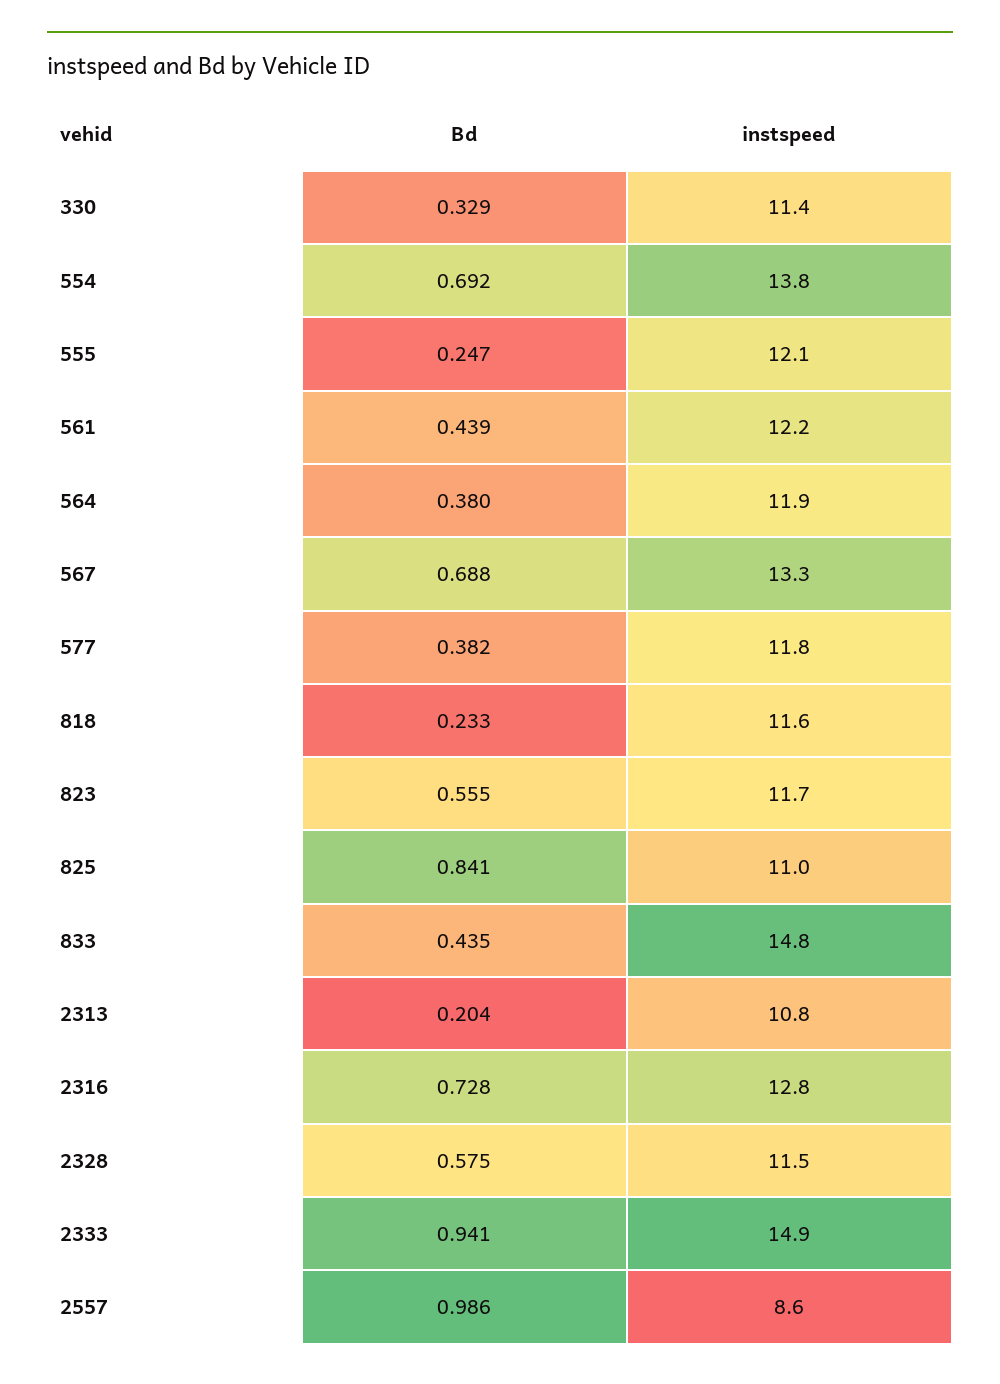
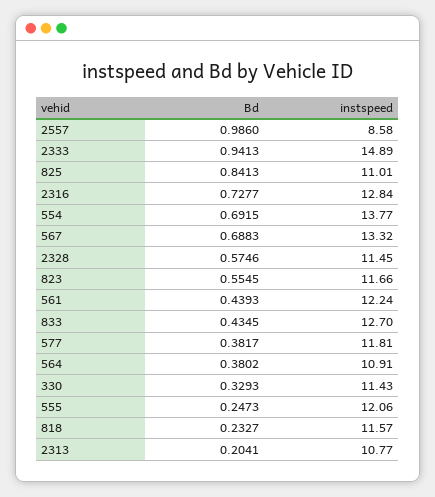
  {
    "Bd": {
      "330": 0.3293,
      "554": 0.6915,
      "555": 0.2473,
      "561": 0.4393,
      "564": 0.3802,
      "567": 0.6883,
      "577": 0.3817,
      "818": 0.2327,
      "823": 0.5545,
      "825": 0.8413,
      "833": 0.4345,
      "2313": 0.2041,
      "2316": 0.7277,
      "2328": 0.5746,
      "2333": 0.9413,
      "2557": 0.986
    },
    "instspeed": {
      "330": 11.43,
      "554": 13.77,
      "555": 12.06,
      "561": 12.24,
-     "564": 11.9,
+     "564": 10.91,
      "567": 13.32,
      "577": 11.81,
      "818": 11.57,
      "823": 11.66,
      "825": 11.01,
-     "833": 14.8,
+     "833": 12.7,
      "2313": 10.77,
      "2316": 12.84,
      "2328": 11.45,
      "2333": 14.89,
      "2557": 8.58
    }
  }

